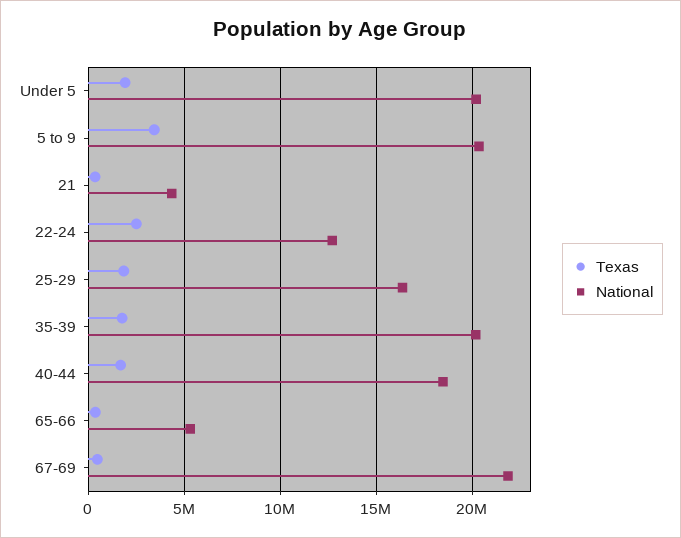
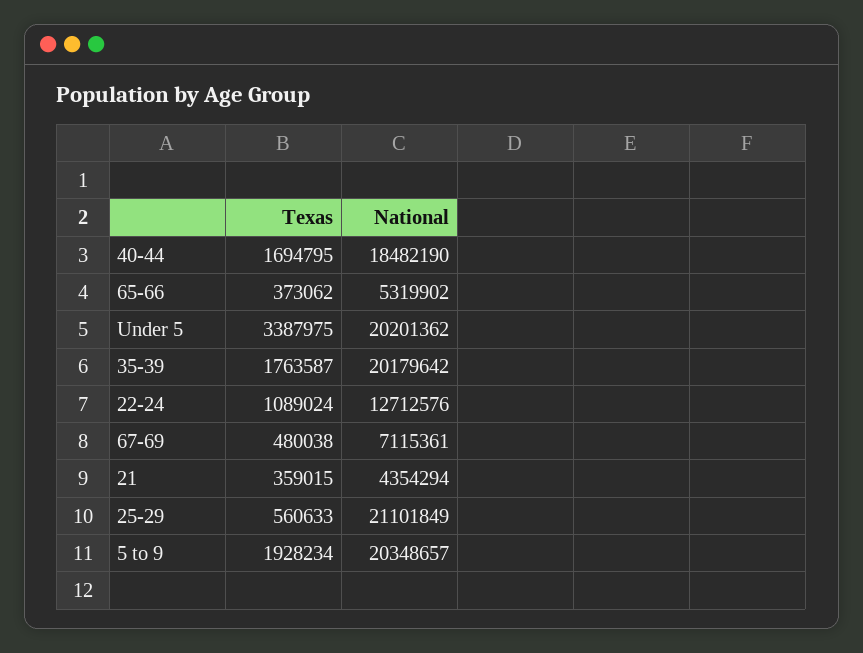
  {
    "Texas": {
-     "Under 5": 2000000,
+     "Under 5": 3387975,
-     "5 to 9": 3500000,
+     "5 to 9": 1928234,
      "21": 359015,
-     "22-24": 2500000,
+     "22-24": 1089024,
-     "25-29": 2000000,
+     "25-29": 560633,
      "35-39": 1763587,
      "40-44": 1694795,
      "65-66": 373062,
      "67-69": 480038
    },
    "National": {
      "Under 5": 20201362,
      "5 to 9": 20348657,
      "21": 4354294,
      "22-24": 12712576,
-     "25-29": 16500000,
+     "25-29": 21101849,
      "35-39": 20179642,
      "40-44": 18482190,
      "65-66": 5319902,
-     "67-69": 22000000
+     "67-69": 7115361
    }
  }

